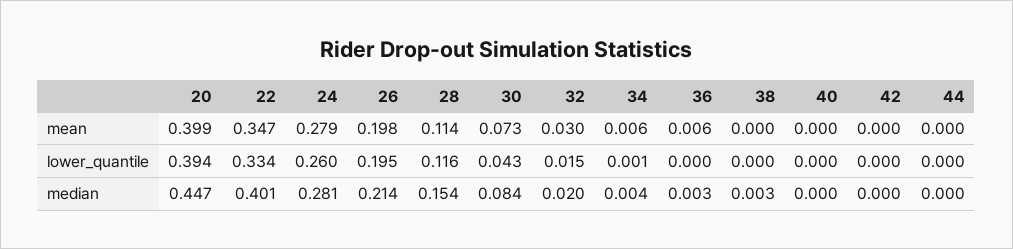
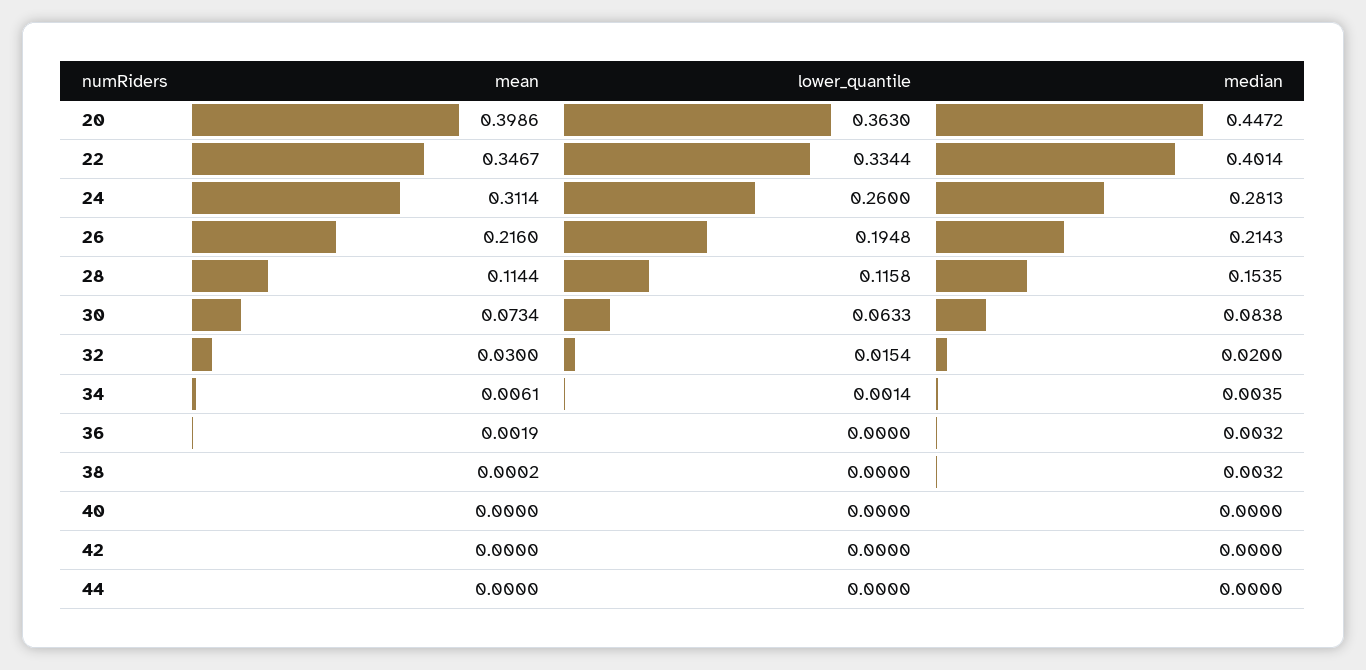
  {
    "20": {
      "mean": 0.3986,
-     "lower_quantile": 0.394,
+     "lower_quantile": 0.363,
      "median": 0.4472
    },
    "22": {
      "mean": 0.3467,
      "lower_quantile": 0.3344,
      "median": 0.4014
    },
    "24": {
-     "mean": 0.279,
+     "mean": 0.3114,
      "lower_quantile": 0.26,
      "median": 0.2813
    },
    "26": {
-     "mean": 0.198,
+     "mean": 0.216,
      "lower_quantile": 0.1948,
      "median": 0.2143
    },
    "28": {
      "mean": 0.1144,
      "lower_quantile": 0.1158,
      "median": 0.1535
    },
    "30": {
      "mean": 0.0734,
-     "lower_quantile": 0.043,
+     "lower_quantile": 0.0633,
      "median": 0.0838
    },
    "32": {
      "mean": 0.03,
      "lower_quantile": 0.0154,
      "median": 0.02
    },
    "34": {
      "mean": 0.0061,
      "lower_quantile": 0.0014,
      "median": 0.0035
    },
    "36": {
-     "mean": 0.006,
+     "mean": 0.0019,
      "lower_quantile": 0,
      "median": 0.0032
    },
    "38": {
      "mean": 0.0002,
      "lower_quantile": 0,
      "median": 0.0032
    },
    "40": {
      "mean": 0,
      "lower_quantile": 0,
      "median": 0
    },
    "42": {
      "mean": 0,
      "lower_quantile": 0,
      "median": 0
    },
    "44": {
      "mean": 0,
      "lower_quantile": 0,
      "median": 0
    }
  }

